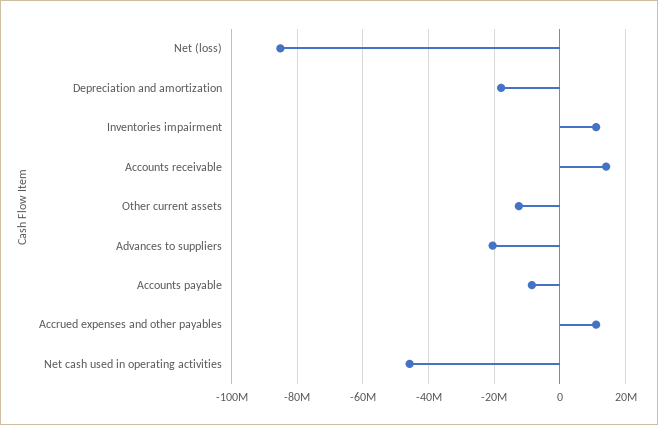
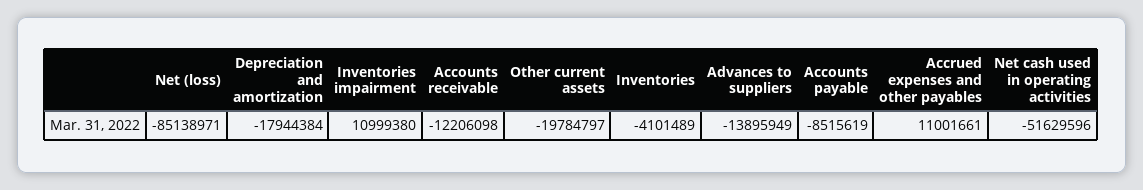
  {
    "Net (loss)": -85138971,
    "Depreciation and amortization": -17944384,
    "Inventories impairment": 10999380,
-   "Accounts receivable": 14000000,
+   "Accounts receivable": -12206098,
-   "Other current assets": -12000000,
+   "Other current assets": -19784797,
-   "Advances to suppliers": -20000000,
+   "Advances to suppliers": -13895949,
    "Accounts payable": -8515619,
    "Accrued expenses and other payables": 11001661,
-   "Net cash used in operating activities": -46000000
+   "Net cash used in operating activities": -51629596,
+   "Inventories": -4101489
  }

